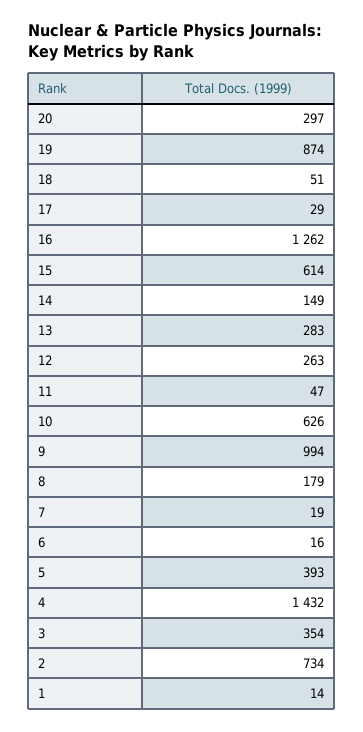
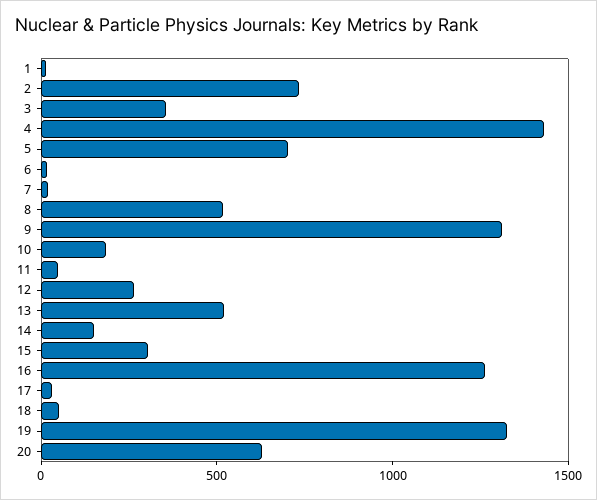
  {
-   "20": 297,
+   "20": 600,
-   "19": 874,
+   "19": 1300,
    "18": 51,
    "17": 29,
    "16": 1262,
-   "15": 614,
+   "15": 300,
    "14": 149,
-   "13": 283,
+   "13": 500,
    "12": 263,
    "11": 47,
-   "10": 626,
+   "10": 200,
-   "9": 994,
+   "9": 1300,
-   "8": 179,
+   "8": 500,
    "7": 19,
    "6": 16,
-   "5": 393,
+   "5": 700,
    "4": 1432,
    "3": 354,
    "2": 734,
    "1": 14
  }

